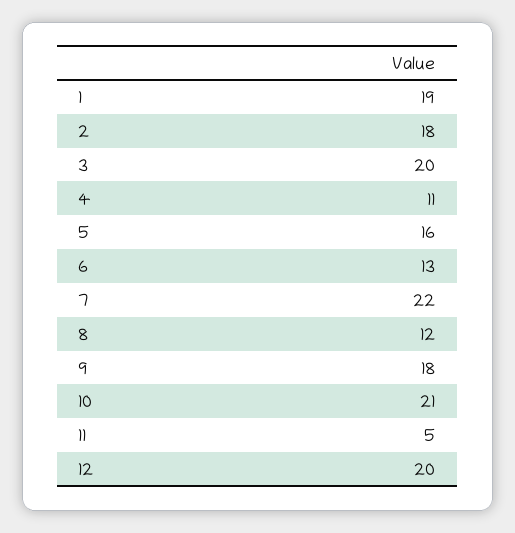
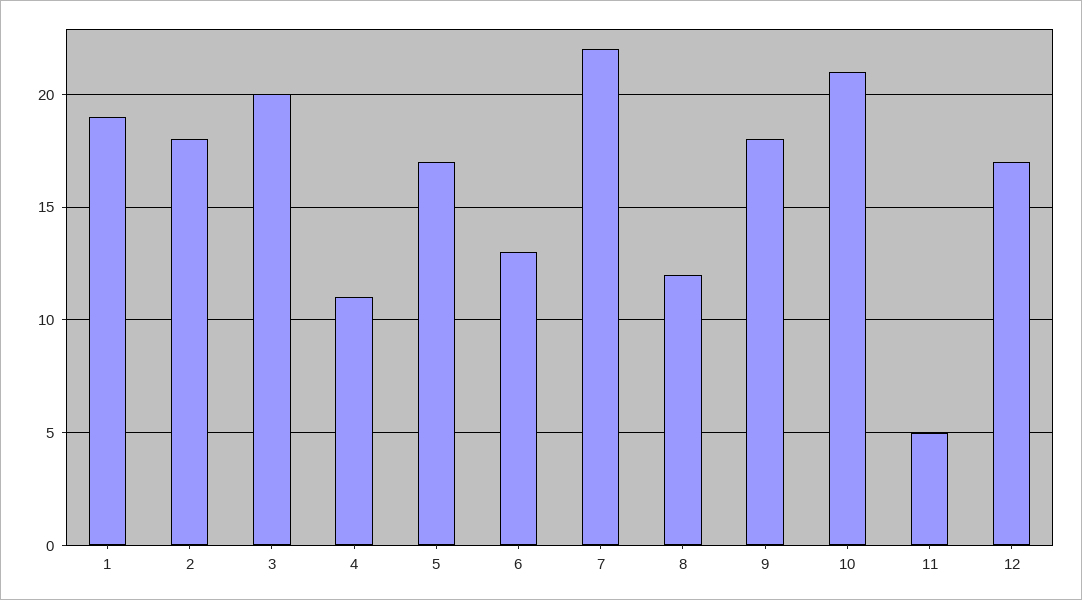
  {
    "1": 19,
    "2": 18,
    "3": 20,
    "4": 11,
-   "5": 16,
+   "5": 17,
    "6": 13,
    "7": 22,
    "8": 12,
    "9": 18,
    "10": 21,
    "11": 5,
-   "12": 20
+   "12": 17
  }

